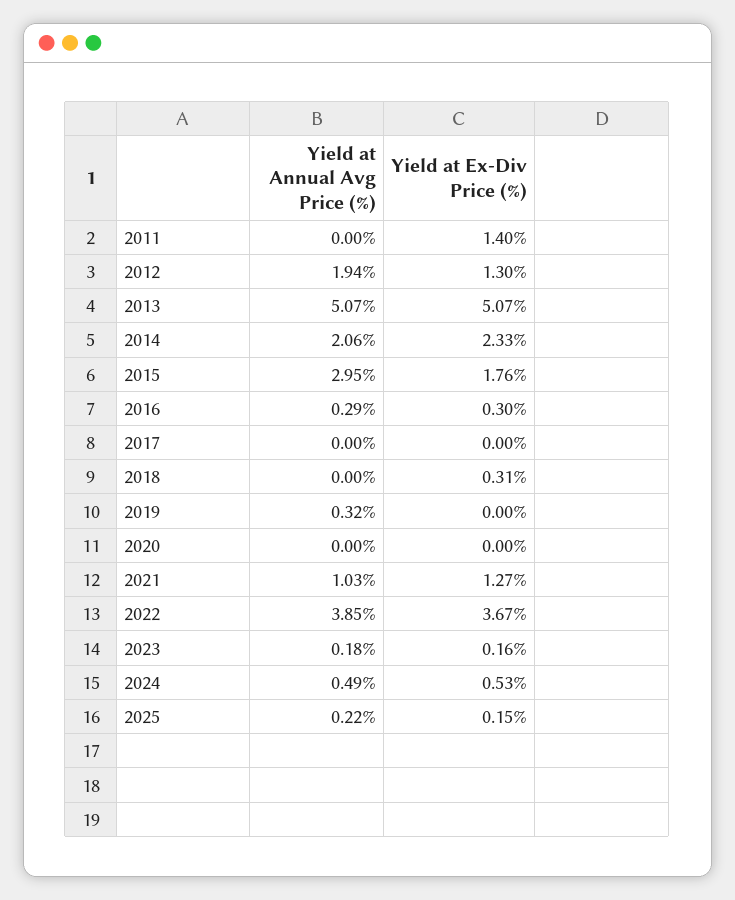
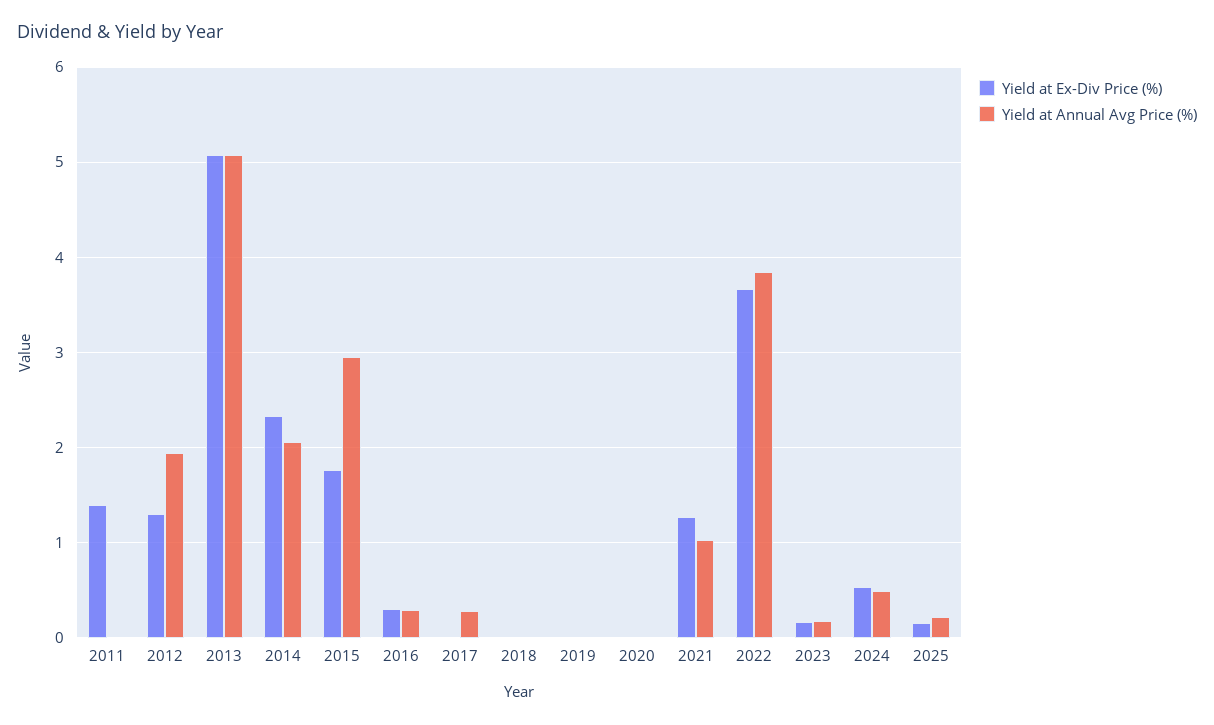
  {
    "Yield at Annual Avg Price (%)": {
      "2011": 0,
      "2012": 1.94,
      "2013": 5.07,
      "2014": 2.06,
      "2015": 2.95,
      "2016": 0.29,
-     "2017": 0,
+     "2017": 0.3,
      "2018": 0,
-     "2019": 0.32,
+     "2019": 0,
      "2020": 0,
      "2021": 1.03,
      "2022": 3.85,
      "2023": 0.18,
      "2024": 0.49,
      "2025": 0.22
    },
    "Yield at Ex-Div Price (%)": {
      "2011": 1.4,
      "2012": 1.3,
      "2013": 5.07,
      "2014": 2.33,
      "2015": 1.76,
      "2016": 0.3,
      "2017": 0,
-     "2018": 0.31,
+     "2018": 0,
      "2019": 0,
      "2020": 0,
      "2021": 1.27,
      "2022": 3.67,
      "2023": 0.16,
      "2024": 0.53,
      "2025": 0.15
    }
  }

